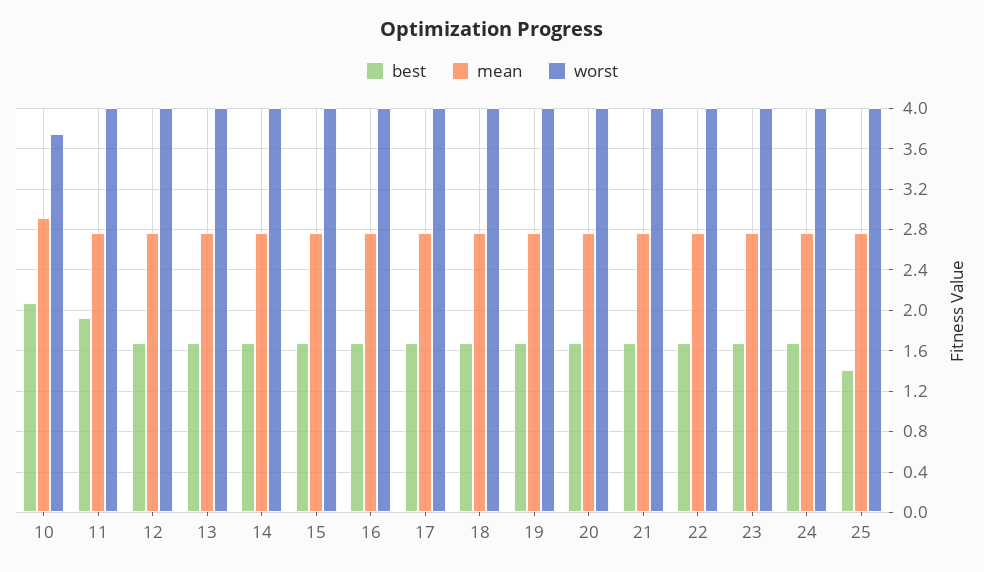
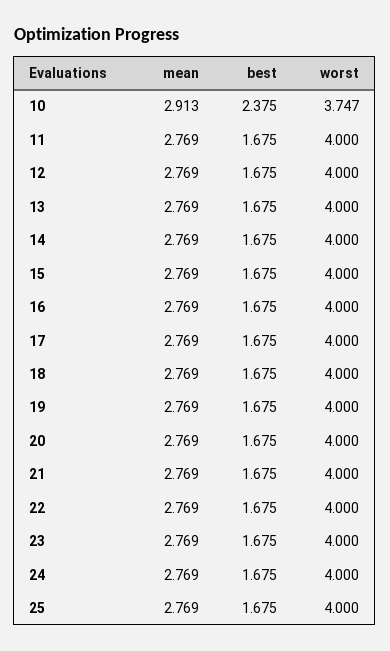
  {
    "best": {
-     "10": 2.1,
+     "10": 2.375,
-     "11": 1.9,
+     "11": 1.675,
      "12": 1.675,
      "13": 1.675,
      "14": 1.675,
      "15": 1.675,
      "16": 1.675,
      "17": 1.675,
      "18": 1.675,
      "19": 1.675,
      "20": 1.675,
      "21": 1.675,
      "22": 1.675,
      "23": 1.675,
      "24": 1.675,
-     "25": 1.4
+     "25": 1.675
    },
    "mean": {
      "10": 2.913,
      "11": 2.769,
      "12": 2.769,
      "13": 2.769,
      "14": 2.769,
      "15": 2.769,
      "16": 2.769,
      "17": 2.769,
      "18": 2.769,
      "19": 2.769,
      "20": 2.769,
      "21": 2.769,
      "22": 2.769,
      "23": 2.769,
      "24": 2.769,
      "25": 2.769
    },
    "worst": {
      "10": 3.747,
      "11": 4,
      "12": 4,
      "13": 4,
      "14": 4,
      "15": 4,
      "16": 4,
      "17": 4,
      "18": 4,
      "19": 4,
      "20": 4,
      "21": 4,
      "22": 4,
      "23": 4,
      "24": 4,
      "25": 4
    }
  }

